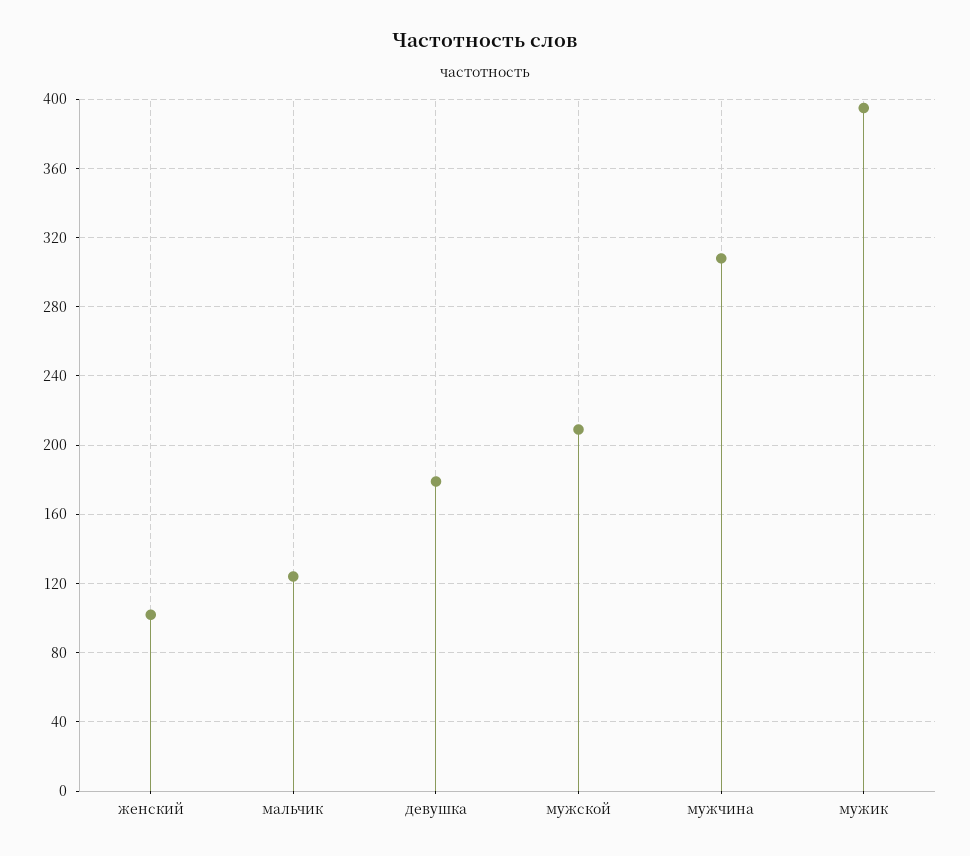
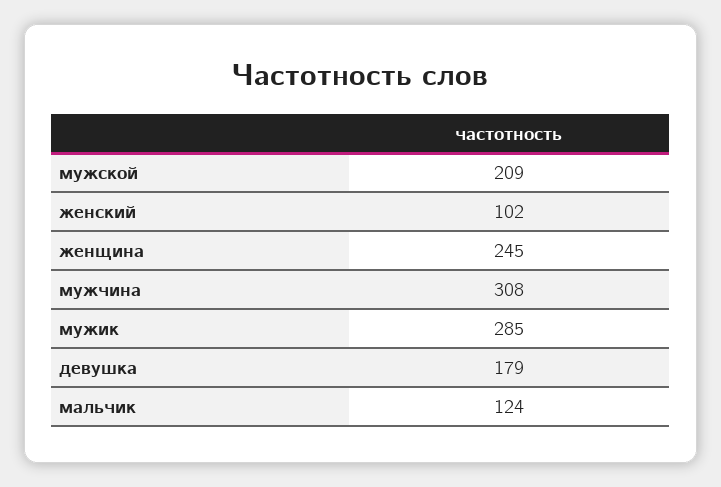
  {
    "женский": 102,
    "мальчик": 124,
    "девушка": 179,
    "мужской": 209,
    "мужчина": 308,
-   "мужик": 395
+   "мужик": 285,
+   "женщина": 245
  }

